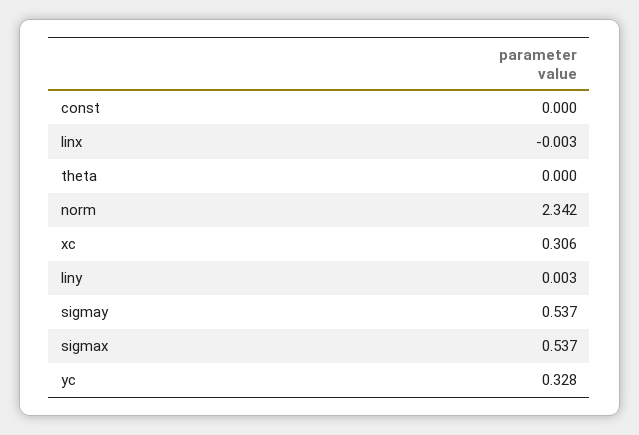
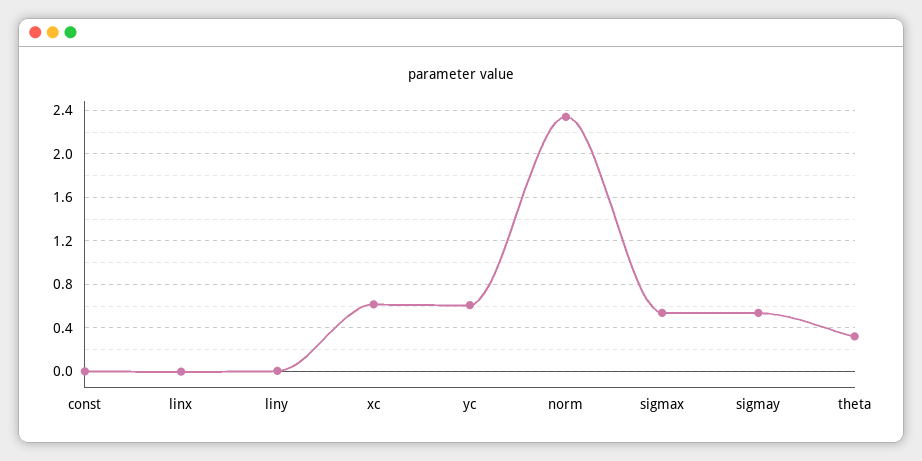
  {
    "const": 0,
    "linx": -0.003,
-   "theta": 0,
+   "theta": 0.3,
    "norm": 2.342,
-   "xc": 0.306,
+   "xc": 0.6,
    "liny": 0.003,
    "sigmay": 0.537,
    "sigmax": 0.537,
-   "yc": 0.328
+   "yc": 0.6
  }

